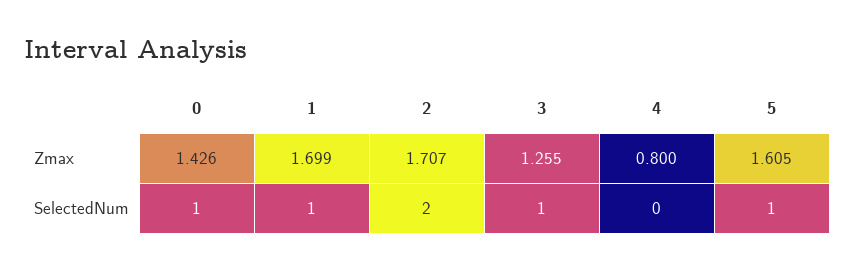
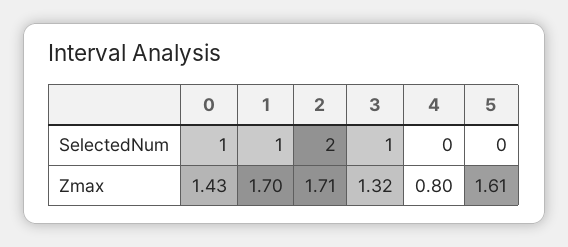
  {
    "0": {
      "Zmax": 1.426,
      "SelectedNum": 1
    },
    "1": {
      "Zmax": 1.699,
      "SelectedNum": 1
    },
    "2": {
      "Zmax": 1.707,
      "SelectedNum": 2
    },
    "3": {
-     "Zmax": 1.255,
+     "Zmax": 1.32,
      "SelectedNum": 1
    },
    "4": {
      "Zmax": 0.8,
      "SelectedNum": 0
    },
    "5": {
      "Zmax": 1.605,
-     "SelectedNum": 1
+     "SelectedNum": 0
    }
  }

